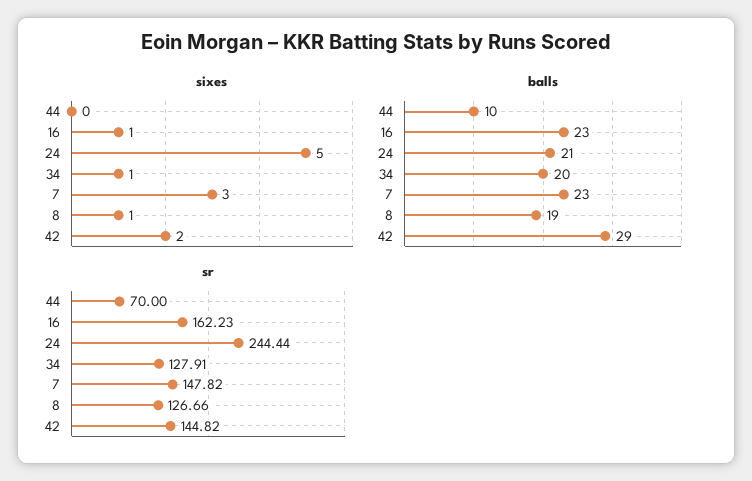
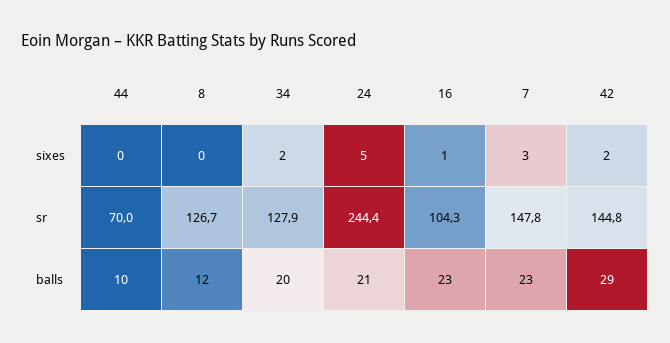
  {
    "sixes": {
      "44": 0,
      "16": 1,
      "24": 5,
-     "34": 1,
+     "34": 2,
      "7": 3,
-     "8": 1,
+     "8": 0,
      "42": 2
    },
    "balls": {
      "44": 10,
      "16": 23,
      "24": 21,
      "34": 20,
      "7": 23,
-     "8": 19,
+     "8": 12,
      "42": 29
    },
    "sr": {
      "44": 70,
-     "16": 162.23,
+     "16": 104.3,
      "24": 244.44,
      "34": 127.91,
      "7": 147.82,
      "8": 126.66,
      "42": 144.82
    }
  }

